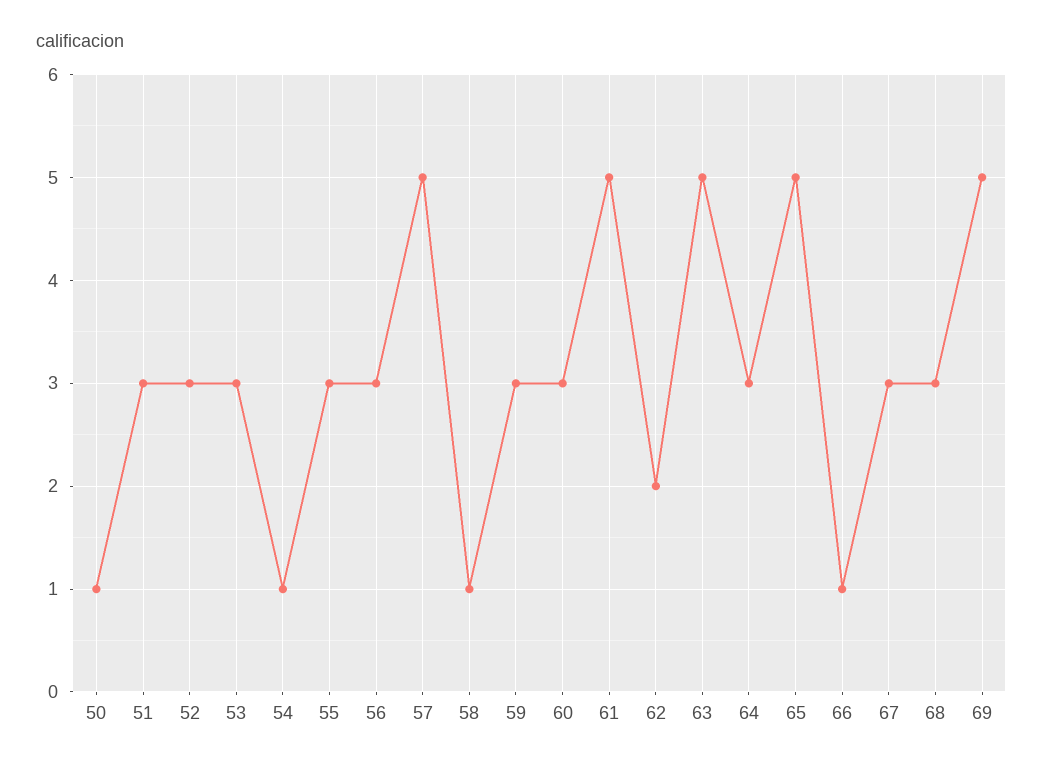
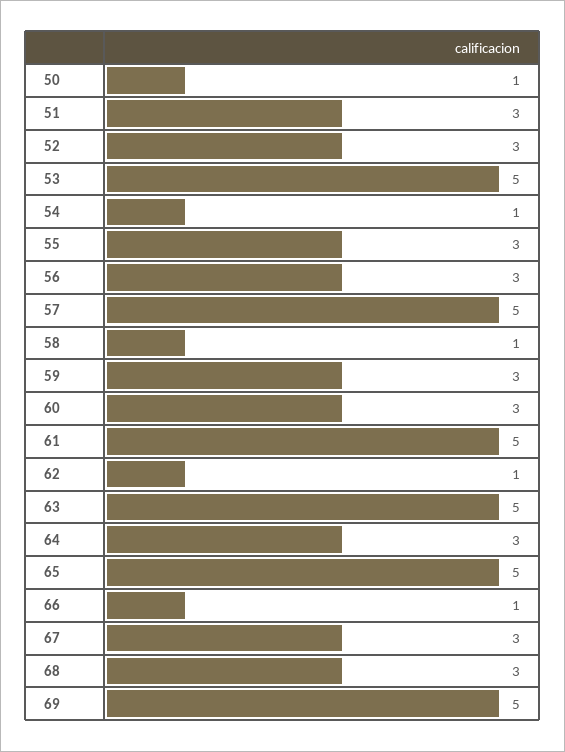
  {
    "50": 1,
    "51": 3,
    "52": 3,
-   "53": 3,
+   "53": 5,
    "54": 1,
    "55": 3,
    "56": 3,
    "57": 5,
    "58": 1,
    "59": 3,
    "60": 3,
    "61": 5,
-   "62": 2,
+   "62": 1,
    "63": 5,
    "64": 3,
    "65": 5,
    "66": 1,
    "67": 3,
    "68": 3,
    "69": 5
  }

